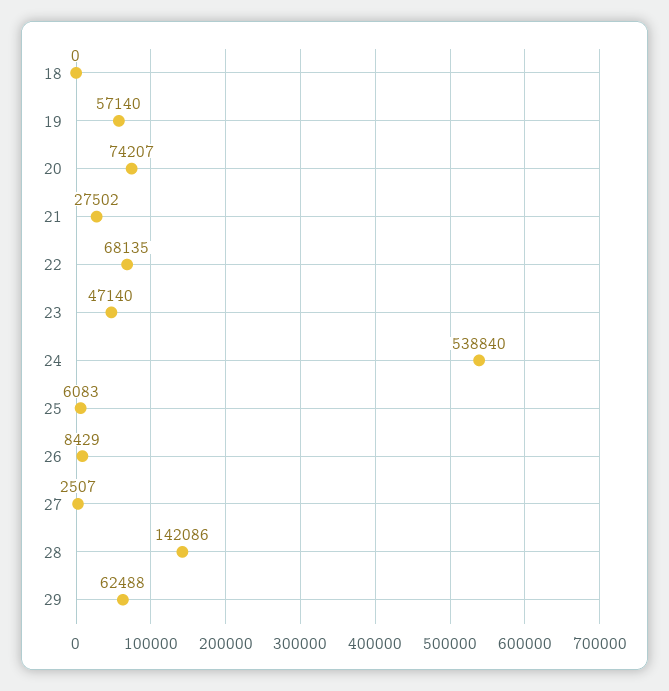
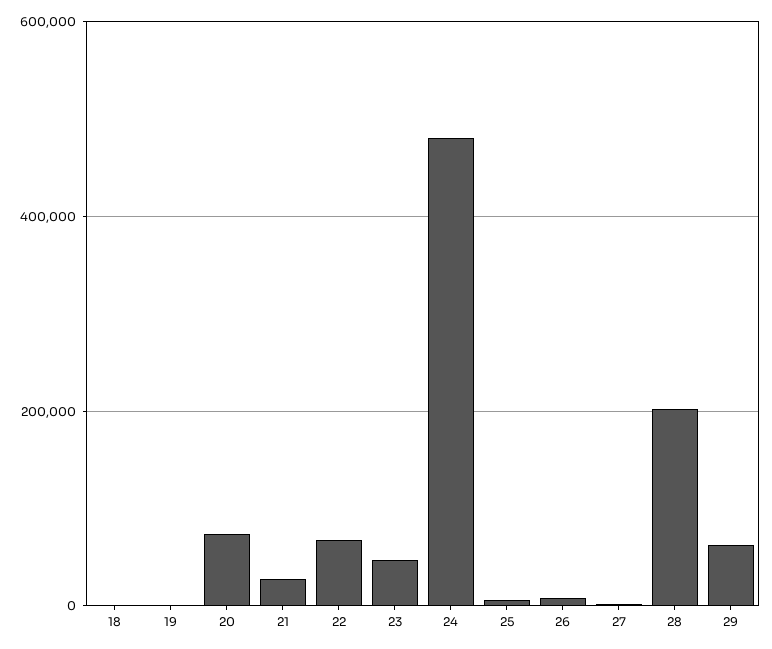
  {
    "18": 0,
-   "19": 57140,
+   "19": 0,
    "20": 74207,
    "21": 27502,
    "22": 68135,
    "23": 47140,
-   "24": 538840,
+   "24": 480000,
    "25": 6083,
    "26": 8429,
    "27": 2507,
-   "28": 142086,
+   "28": 200000,
    "29": 62488
  }

